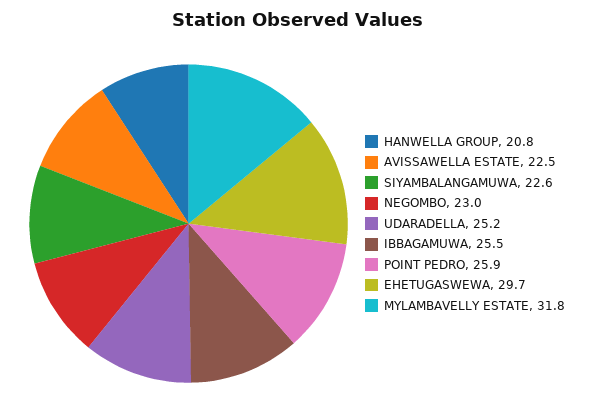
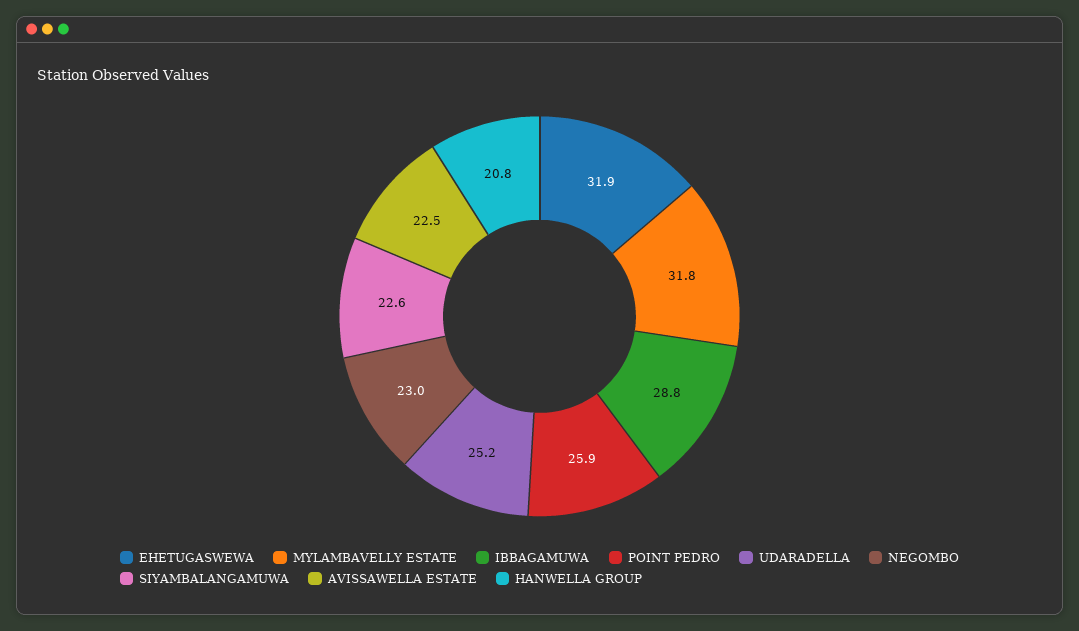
  {
    "HANWELLA GROUP": 20.8,
    "AVISSAWELLA ESTATE": 22.5,
    "SIYAMBALANGAMUWA": 22.6,
    "NEGOMBO": 23,
    "UDARADELLA": 25.2,
-   "IBBAGAMUWA": 25.5,
+   "IBBAGAMUWA": 28.8,
    "POINT PEDRO": 25.9,
-   "EHETUGASWEWA": 29.7,
+   "EHETUGASWEWA": 31.9,
    "MYLAMBAVELLY ESTATE": 31.8
  }

